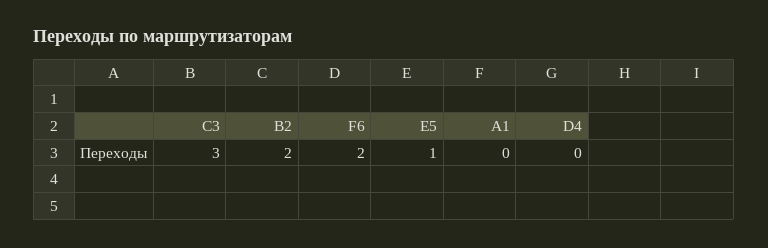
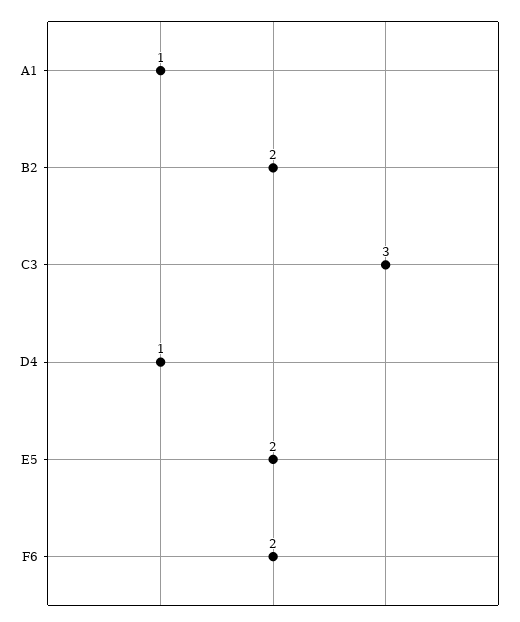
  {
    "C3": 3,
    "B2": 2,
    "F6": 2,
-   "E5": 1,
+   "E5": 2,
-   "A1": 0,
+   "A1": 1,
-   "D4": 0
+   "D4": 1
  }

